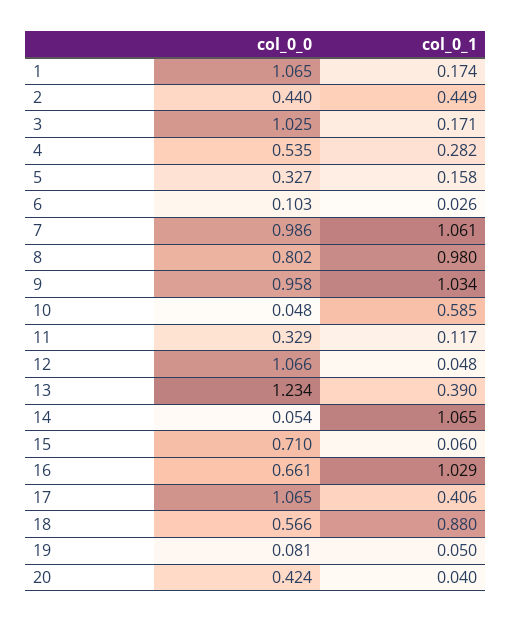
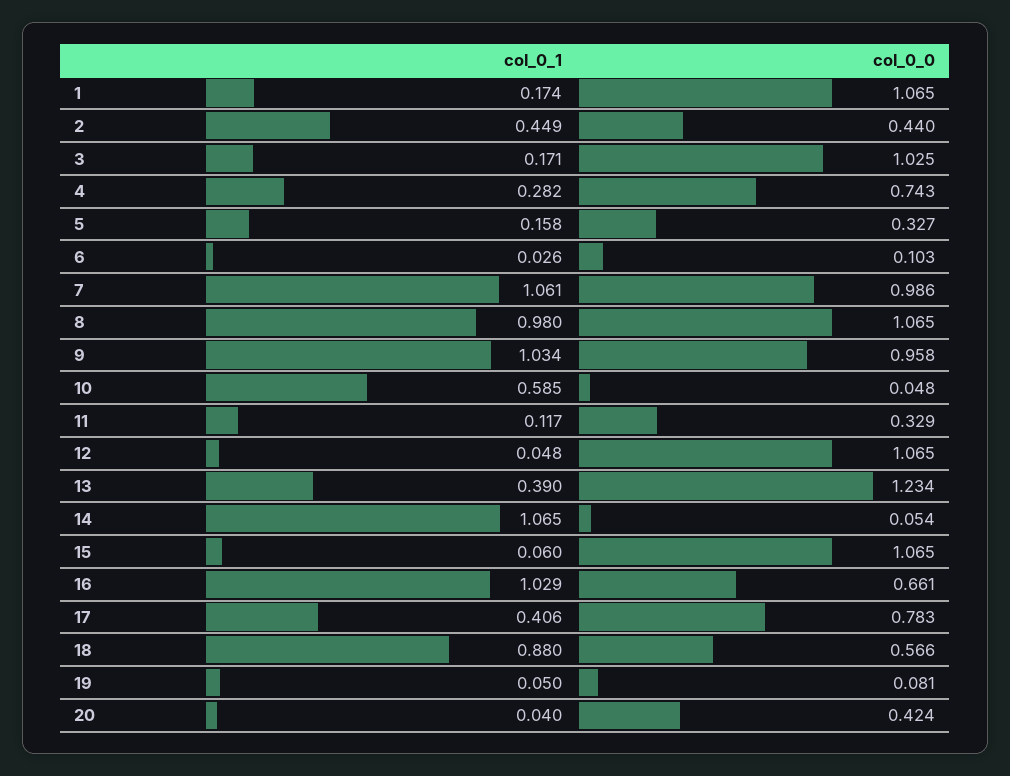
  {
    "col_0_0": {
      "1": 1.065,
      "2": 0.44,
      "3": 1.025,
-     "4": 0.535,
+     "4": 0.743,
      "5": 0.327,
      "6": 0.103,
      "7": 0.986,
-     "8": 0.802,
+     "8": 1.065,
      "9": 0.958,
      "10": 0.048,
      "11": 0.329,
-     "12": 1.066,
+     "12": 1.065,
      "13": 1.234,
      "14": 0.054,
-     "15": 0.71,
+     "15": 1.065,
      "16": 0.661,
-     "17": 1.065,
+     "17": 0.783,
      "18": 0.566,
      "19": 0.081,
      "20": 0.424
    },
    "col_0_1": {
      "1": 0.174,
      "2": 0.449,
      "3": 0.171,
      "4": 0.282,
      "5": 0.158,
      "6": 0.026,
      "7": 1.061,
      "8": 0.98,
      "9": 1.034,
      "10": 0.585,
      "11": 0.117,
      "12": 0.048,
      "13": 0.39,
      "14": 1.065,
      "15": 0.06,
      "16": 1.029,
      "17": 0.406,
      "18": 0.88,
      "19": 0.05,
      "20": 0.04
    }
  }

